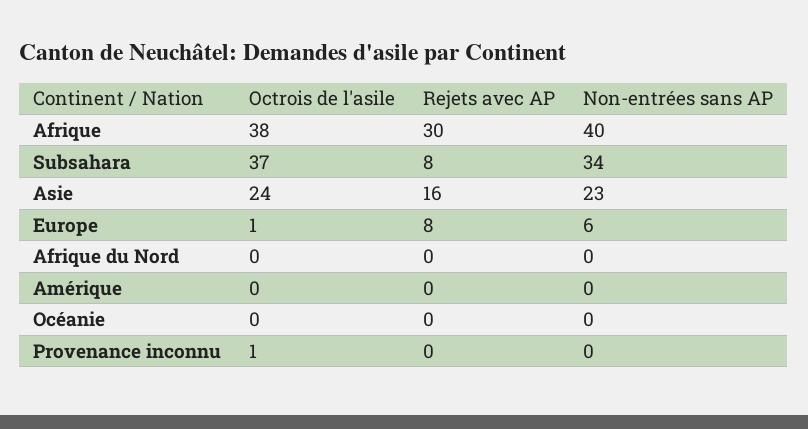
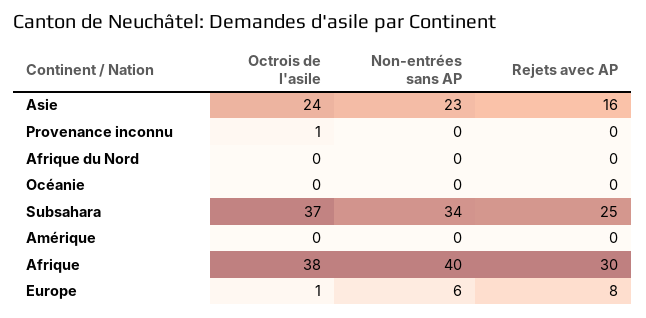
  {
    "Octrois de l'asile": {
      "Afrique": 38,
      "Subsahara": 37,
      "Asie": 24,
      "Europe": 1,
      "Afrique du Nord": 0,
      "Amérique": 0,
      "Océanie": 0,
      "Provenance inconnu": 1
    },
    "Rejets avec AP": {
      "Afrique": 30,
-     "Subsahara": 8,
+     "Subsahara": 25,
      "Asie": 16,
      "Europe": 8,
      "Afrique du Nord": 0,
      "Amérique": 0,
      "Océanie": 0,
      "Provenance inconnu": 0
    },
    "Non-entrées sans AP": {
      "Afrique": 40,
      "Subsahara": 34,
      "Asie": 23,
      "Europe": 6,
      "Afrique du Nord": 0,
      "Amérique": 0,
      "Océanie": 0,
      "Provenance inconnu": 0
    }
  }

